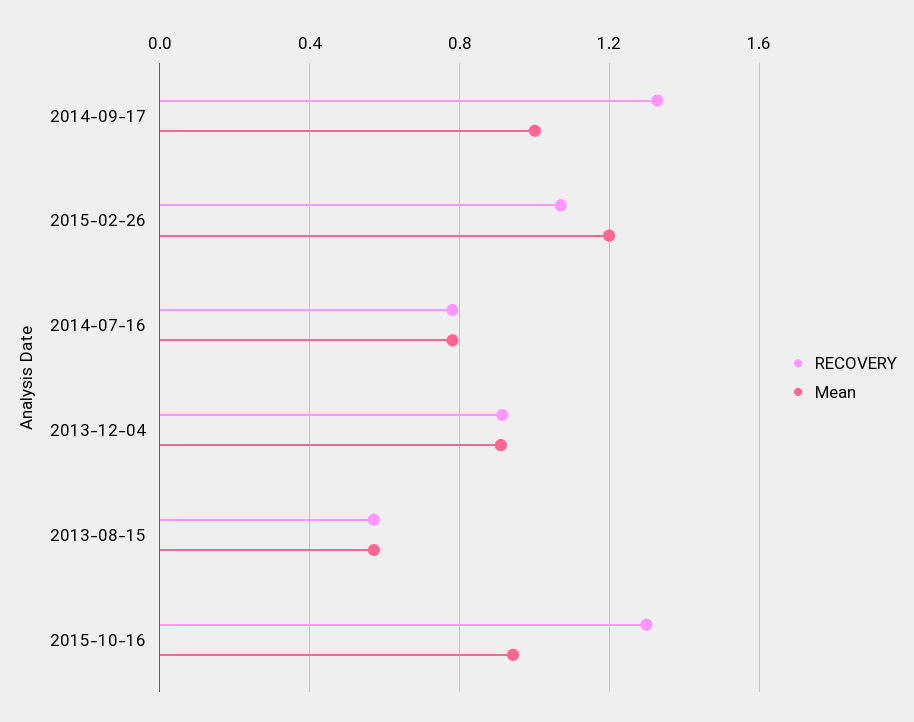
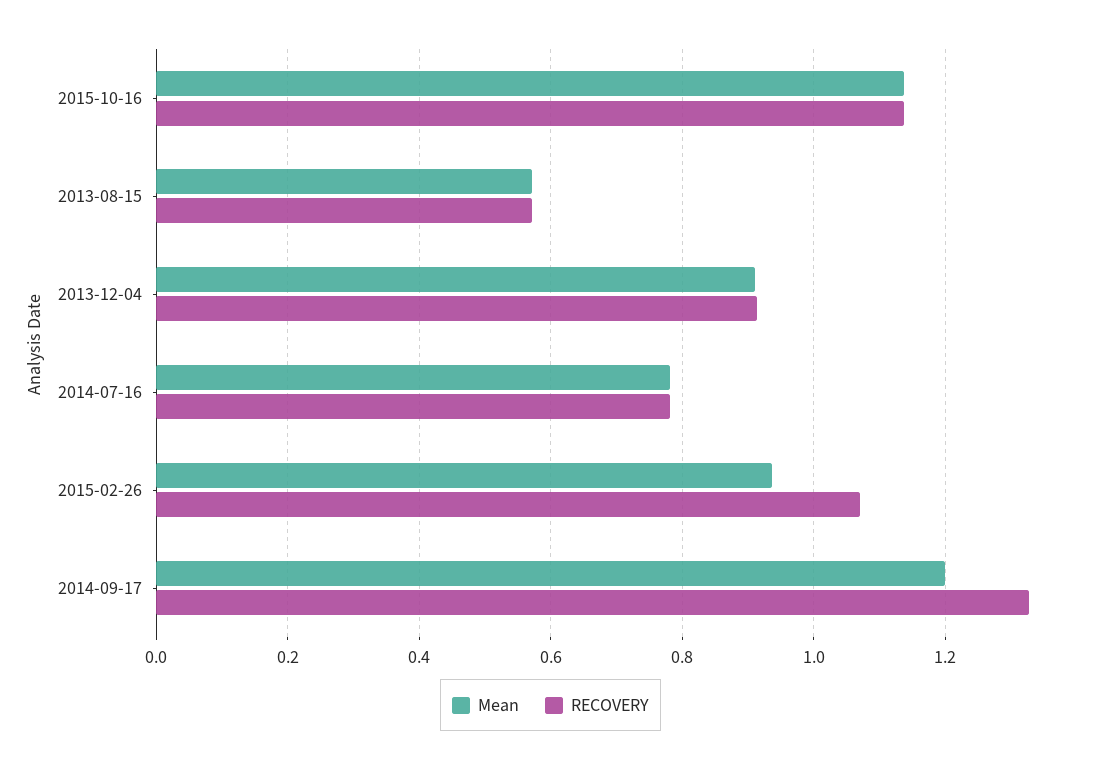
  {
    "RECOVERY": {
      "2014-09-17": 1.32,
      "2015-02-26": 1.08,
      "2014-07-16": 0.78,
      "2013-12-04": 0.92,
      "2013-08-15": 0.58,
-     "2015-10-16": 1.3
+     "2015-10-16": 1.14
    },
    "Mean": {
-     "2014-09-17": 1,
+     "2014-09-17": 1.2,
-     "2015-02-26": 1.2,
+     "2015-02-26": 0.94,
      "2014-07-16": 0.78,
      "2013-12-04": 0.92,
      "2013-08-15": 0.58,
-     "2015-10-16": 0.95
+     "2015-10-16": 1.14
    }
  }

